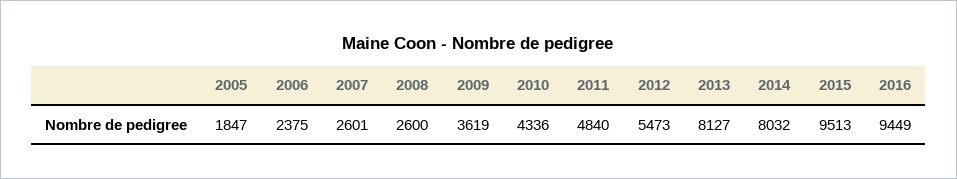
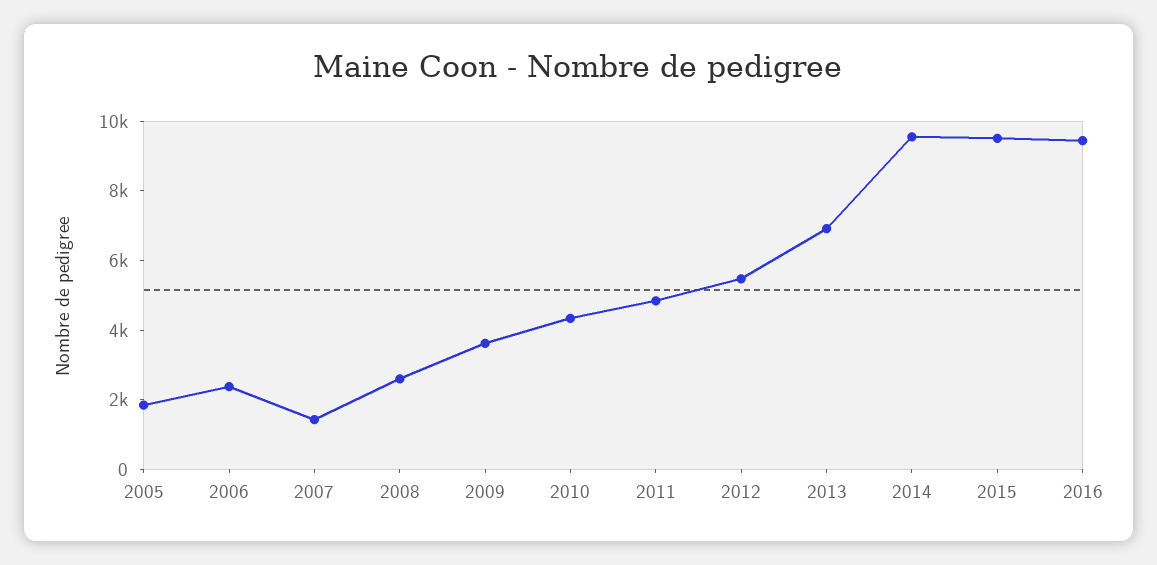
  {
    "2005": 1847,
    "2006": 2375,
-   "2007": 2601,
+   "2007": 1500,
    "2008": 2600,
    "2009": 3619,
    "2010": 4336,
    "2011": 4840,
    "2012": 5473,
-   "2013": 8127,
+   "2013": 7000,
-   "2014": 8032,
+   "2014": 9500,
    "2015": 9513,
    "2016": 9449
  }

